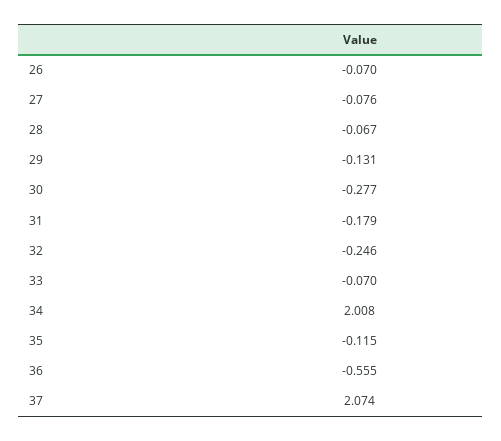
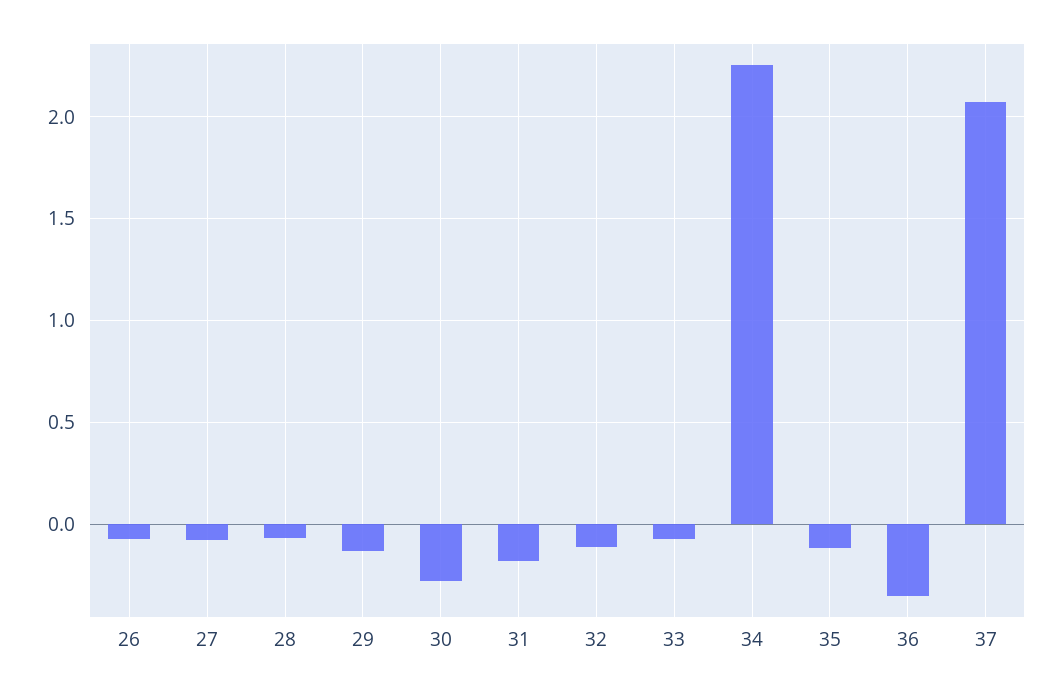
  {
    "26": -0.07,
    "27": -0.076,
    "28": -0.067,
    "29": -0.131,
    "30": -0.277,
    "31": -0.179,
-   "32": -0.246,
+   "32": -0.1,
    "33": -0.07,
-   "34": 2.008,
+   "34": 2.25,
    "35": -0.115,
-   "36": -0.555,
+   "36": -0.35,
    "37": 2.074
  }

